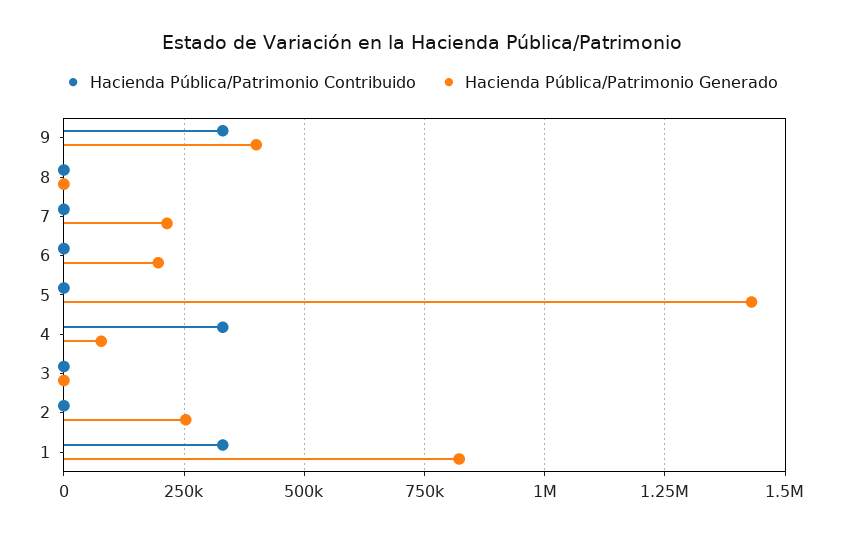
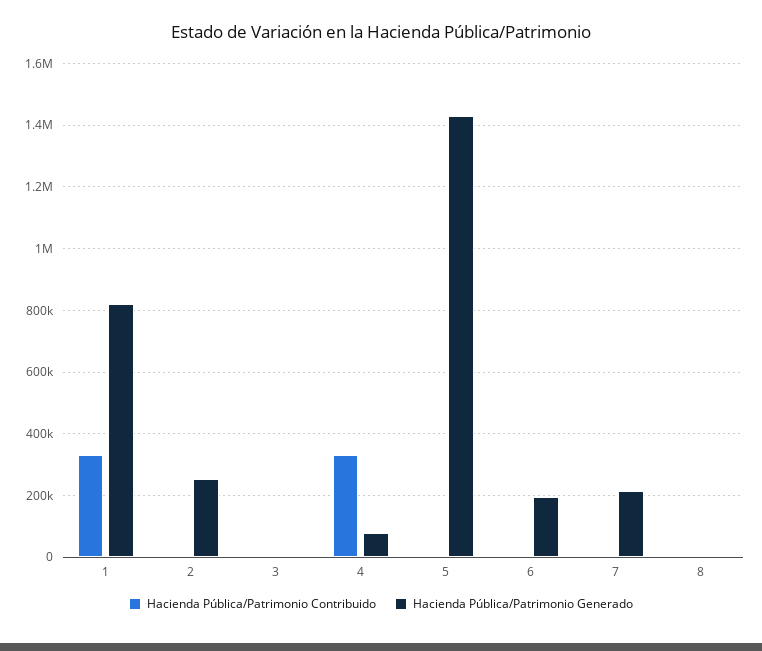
  {
    "Hacienda Pública/Patrimonio Contribuido": {
-     "9": 325000,
      "8": 0,
      "7": 0,
      "6": 0,
      "5": 0,
      "4": 340000,
      "3": 0,
      "2": 0,
      "1": 340000
    },
    "Hacienda Pública/Patrimonio Generado": {
-     "9": 400000,
      "8": 0,
      "7": 220000,
      "6": 200000,
      "5": 1420000,
      "4": 80000,
      "3": 0,
      "2": 260000,
      "1": 820000
    }
  }

